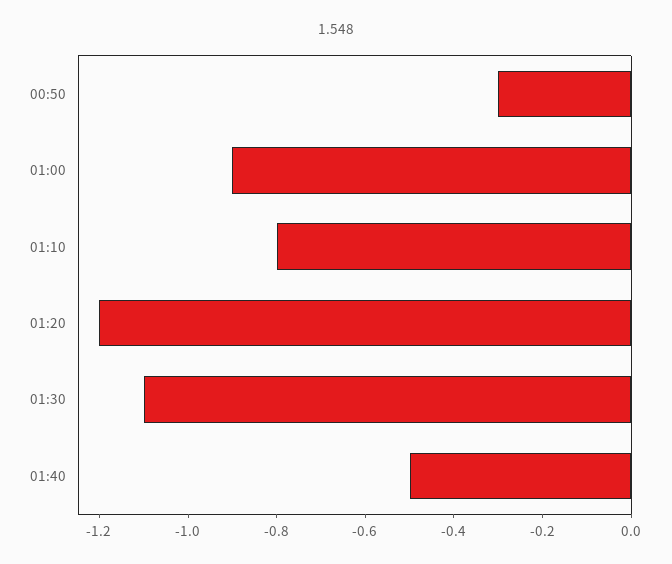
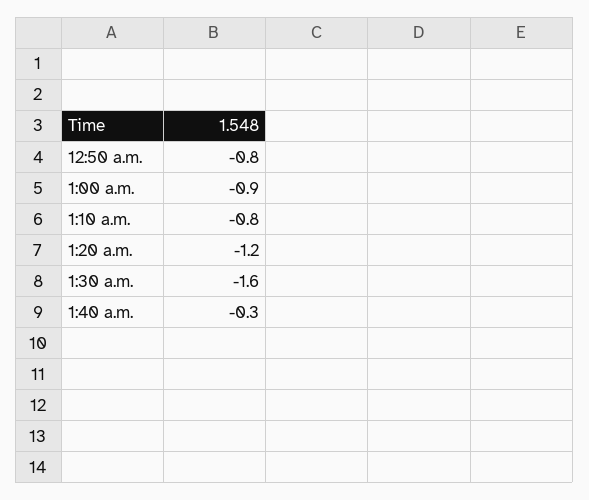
  {
-   "00:50": -0.3,
+   "00:50": -0.8,
    "01:00": -0.9,
    "01:10": -0.8,
    "01:20": -1.2,
-   "01:30": -1.1,
+   "01:30": -1.6,
-   "01:40": -0.5
+   "01:40": -0.3
  }

